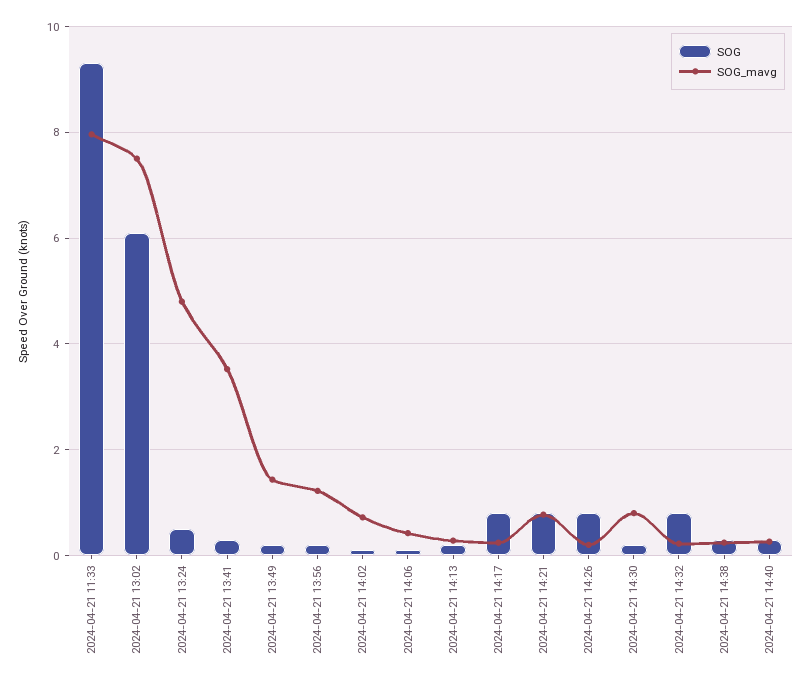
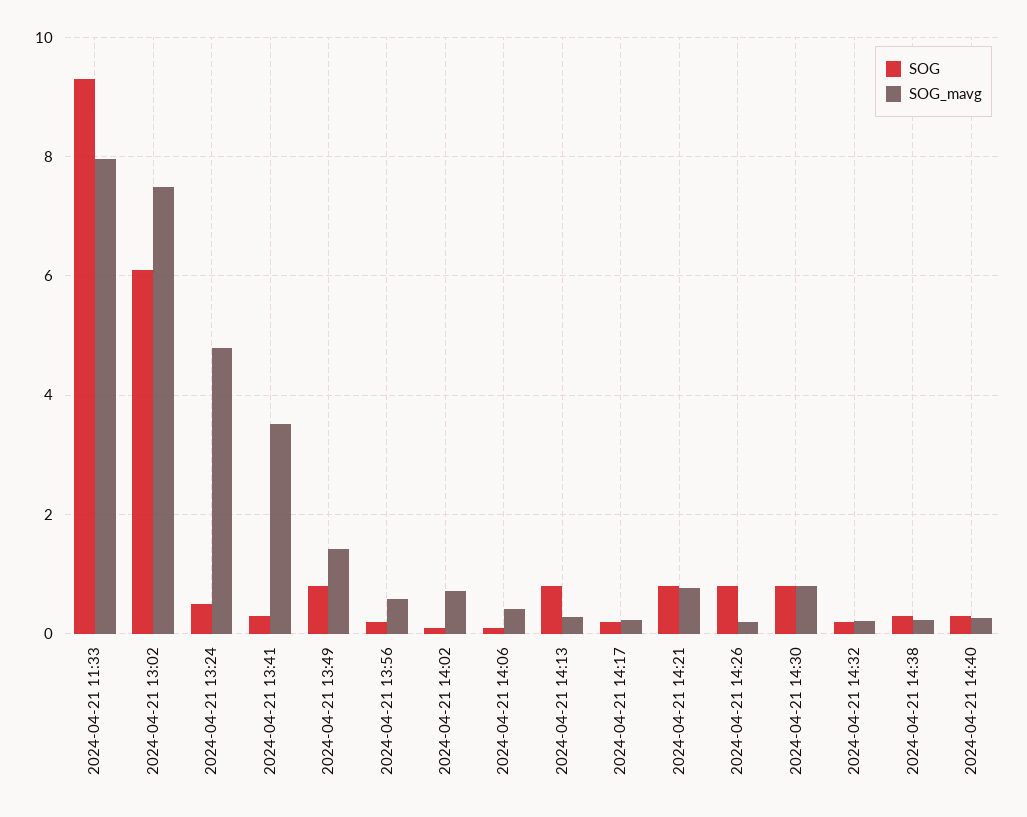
  {
    "SOG": {
      "2024-04-21 11:33": 9.4,
      "2024-04-21 13:02": 6.2,
      "2024-04-21 13:24": 0.6,
      "2024-04-21 13:41": 0.4,
-     "2024-04-21 13:49": 0.2,
+     "2024-04-21 13:49": 0.8,
      "2024-04-21 13:56": 0.2,
      "2024-04-21 14:02": 0.2,
      "2024-04-21 14:06": 0.2,
-     "2024-04-21 14:13": 0.2,
+     "2024-04-21 14:13": 0.8,
-     "2024-04-21 14:17": 0.8,
+     "2024-04-21 14:17": 0.2,
      "2024-04-21 14:21": 0.8,
      "2024-04-21 14:26": 0.8,
-     "2024-04-21 14:30": 0.2,
+     "2024-04-21 14:30": 0.8,
-     "2024-04-21 14:32": 0.8,
+     "2024-04-21 14:32": 0.2,
      "2024-04-21 14:38": 0.4,
      "2024-04-21 14:40": 0.4
    },
    "SOG_mavg": {
      "2024-04-21 11:33": 8,
      "2024-04-21 13:02": 7.6,
      "2024-04-21 13:24": 4.8,
      "2024-04-21 13:41": 3.6,
      "2024-04-21 13:49": 1.4,
-     "2024-04-21 13:56": 1.2,
+     "2024-04-21 13:56": 0.6,
      "2024-04-21 14:02": 0.8,
      "2024-04-21 14:06": 0.4,
      "2024-04-21 14:13": 0.2,
      "2024-04-21 14:17": 0.2,
      "2024-04-21 14:21": 0.8,
      "2024-04-21 14:26": 0.2,
      "2024-04-21 14:30": 0.8,
      "2024-04-21 14:32": 0.2,
      "2024-04-21 14:38": 0.2,
      "2024-04-21 14:40": 0.2
    }
  }

